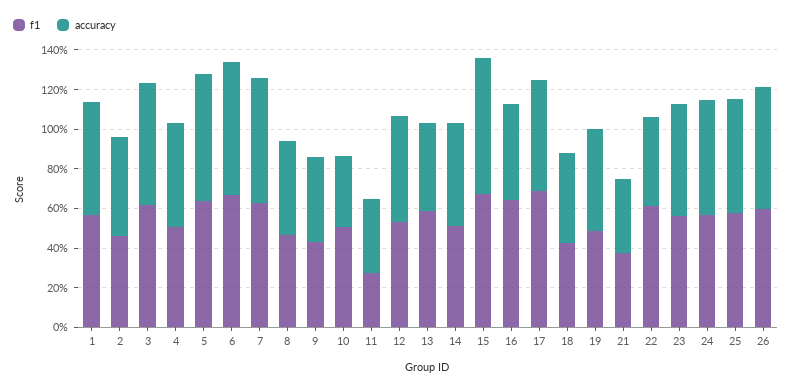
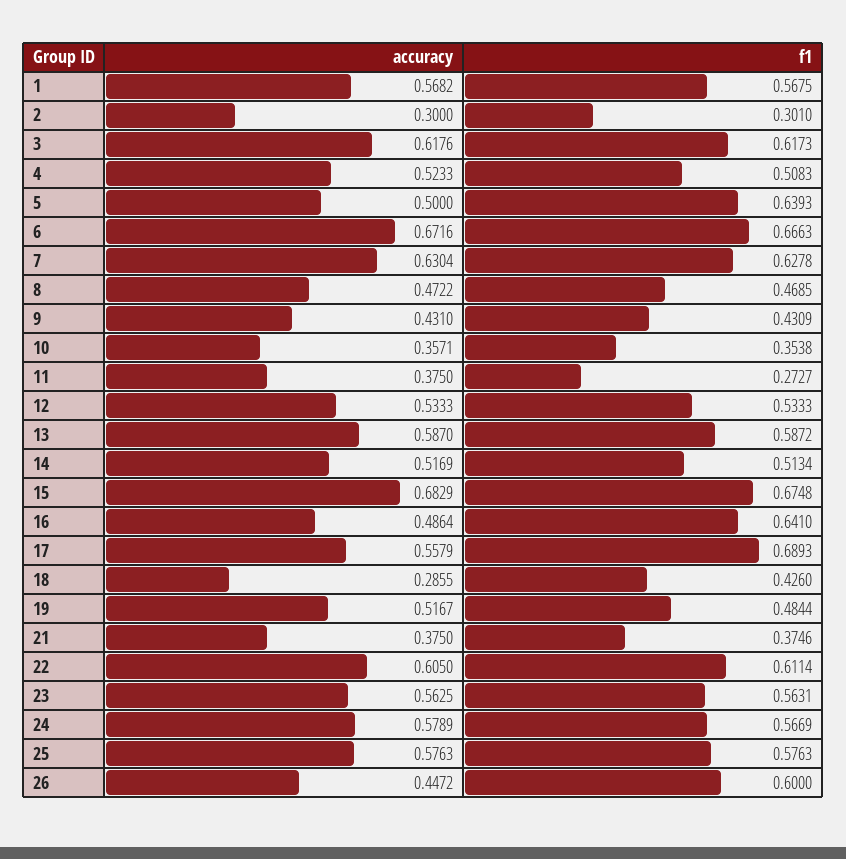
  {
    "f1": {
      "1": 0.5675,
-     "2": 0.45,
+     "2": 0.301,
      "3": 0.6173,
      "4": 0.5083,
      "5": 0.6393,
      "6": 0.6663,
      "7": 0.6278,
      "8": 0.4685,
      "9": 0.4309,
-     "10": 0.5,
+     "10": 0.3538,
      "11": 0.2727,
      "12": 0.5333,
      "13": 0.5872,
      "14": 0.5134,
      "15": 0.6748,
      "16": 0.641,
      "17": 0.6893,
      "18": 0.426,
      "19": 0.4844,
      "21": 0.3746,
      "22": 0.6114,
      "23": 0.5631,
      "24": 0.5669,
      "25": 0.5763,
      "26": 0.6
    },
    "accuracy": {
      "1": 0.5682,
-     "2": 0.5,
+     "2": 0.3,
      "3": 0.6176,
      "4": 0.5233,
-     "5": 0.65,
+     "5": 0.5,
      "6": 0.6716,
      "7": 0.6304,
      "8": 0.4722,
      "9": 0.431,
      "10": 0.3571,
      "11": 0.375,
      "12": 0.5333,
-     "13": 0.45,
+     "13": 0.587,
      "14": 0.5169,
      "15": 0.6829,
      "16": 0.4864,
      "17": 0.5579,
-     "18": 0.45,
+     "18": 0.2855,
      "19": 0.5167,
      "21": 0.375,
-     "22": 0.45,
+     "22": 0.605,
      "23": 0.5625,
      "24": 0.5789,
      "25": 0.5763,
-     "26": 0.6
+     "26": 0.4472
    }
  }

